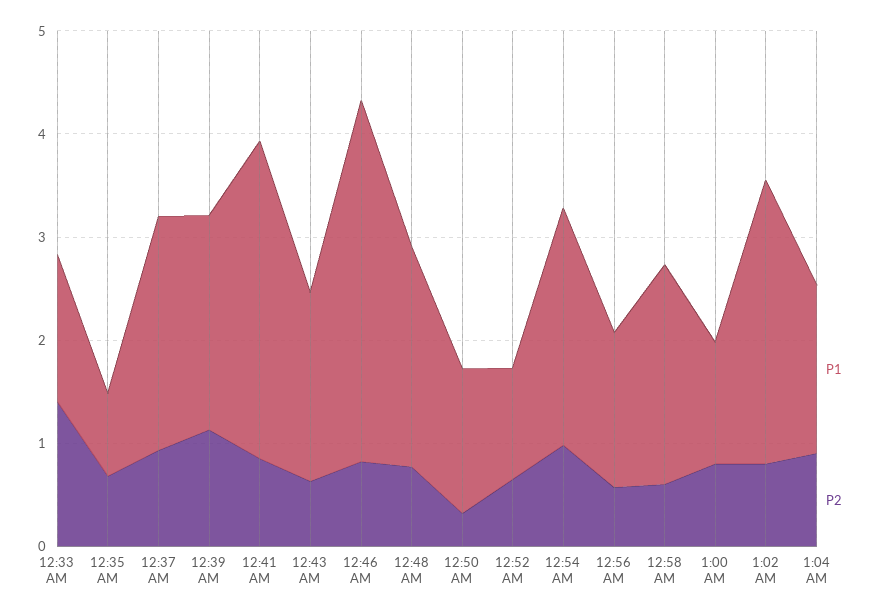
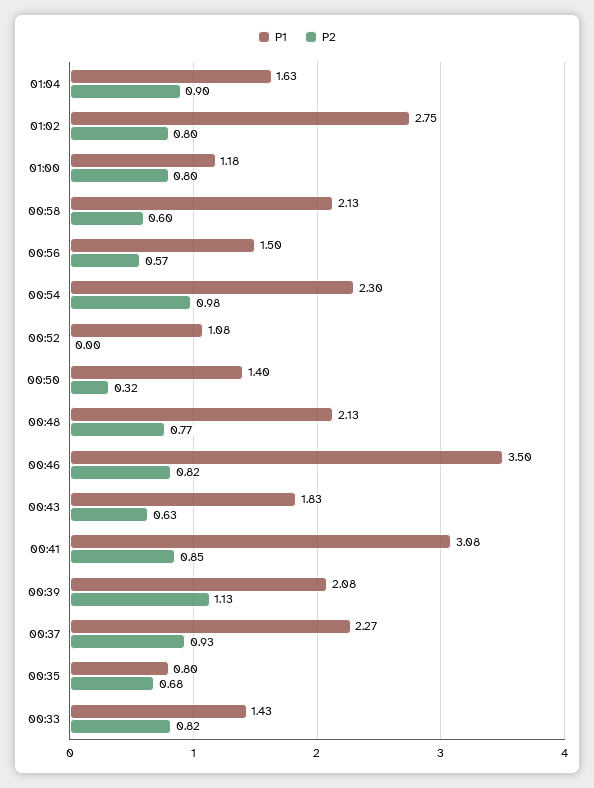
  {
    "P1": {
      "12:33 AM": 1.43,
      "12:35 AM": 0.8,
      "12:37 AM": 2.27,
      "12:39 AM": 2.08,
      "12:41 AM": 3.08,
      "12:43 AM": 1.83,
      "12:46 AM": 3.5,
      "12:48 AM": 2.13,
      "12:50 AM": 1.4,
      "12:52 AM": 1.08,
      "12:54 AM": 2.3,
      "12:56 AM": 1.5,
      "12:58 AM": 2.13,
      "1:00 AM": 1.18,
      "1:02 AM": 2.75,
      "1:04 AM": 1.63
    },
    "P2": {
-     "12:33 AM": 1.4,
+     "12:33 AM": 0.82,
      "12:35 AM": 0.68,
      "12:37 AM": 0.93,
      "12:39 AM": 1.13,
      "12:41 AM": 0.85,
      "12:43 AM": 0.63,
      "12:46 AM": 0.82,
      "12:48 AM": 0.77,
      "12:50 AM": 0.32,
-     "12:52 AM": 0.6,
+     "12:52 AM": 0,
      "12:54 AM": 0.98,
      "12:56 AM": 0.57,
      "12:58 AM": 0.6,
      "1:00 AM": 0.8,
      "1:02 AM": 0.8,
      "1:04 AM": 0.9
    }
  }

